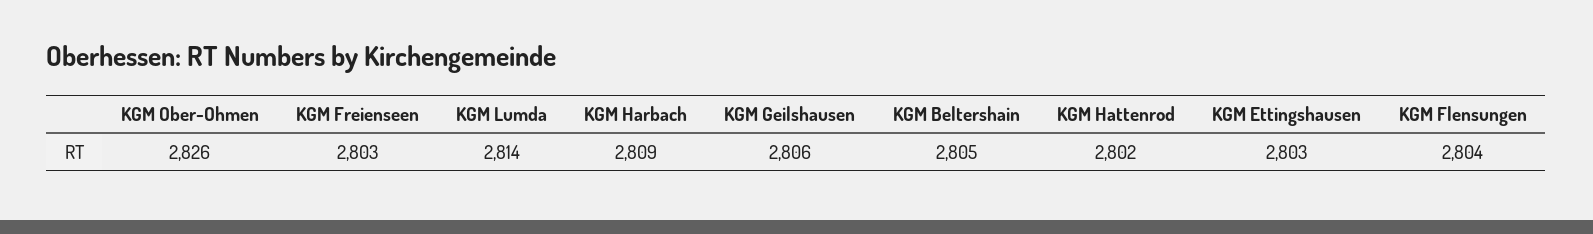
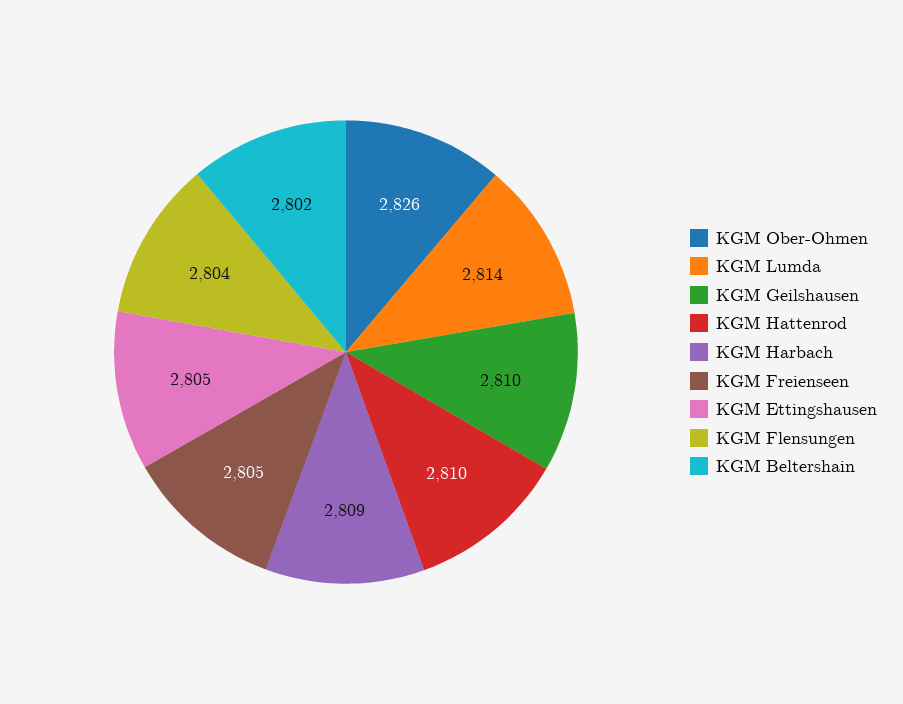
  {
    "KGM Ober-Ohmen": 2826,
-   "KGM Freienseen": 2803,
+   "KGM Freienseen": 2805,
    "KGM Lumda": 2814,
    "KGM Harbach": 2809,
-   "KGM Geilshausen": 2806,
+   "KGM Geilshausen": 2810,
-   "KGM Beltershain": 2805,
+   "KGM Beltershain": 2802,
-   "KGM Hattenrod": 2802,
+   "KGM Hattenrod": 2810,
-   "KGM Ettingshausen": 2803,
+   "KGM Ettingshausen": 2805,
    "KGM Flensungen": 2804
  }

